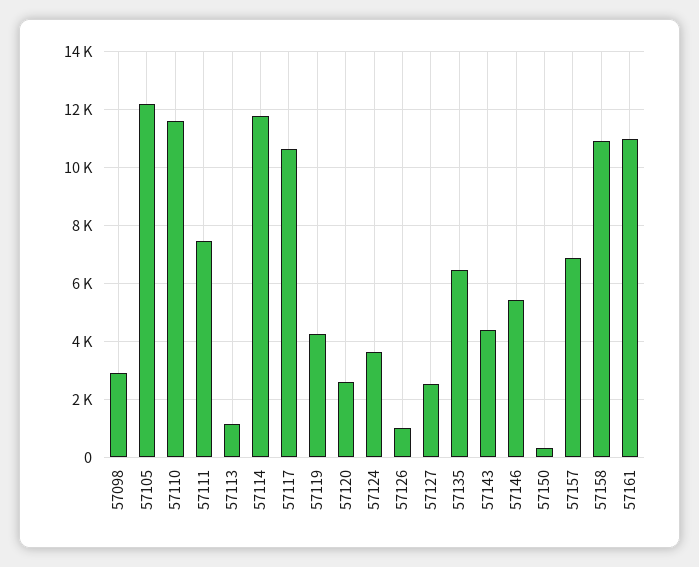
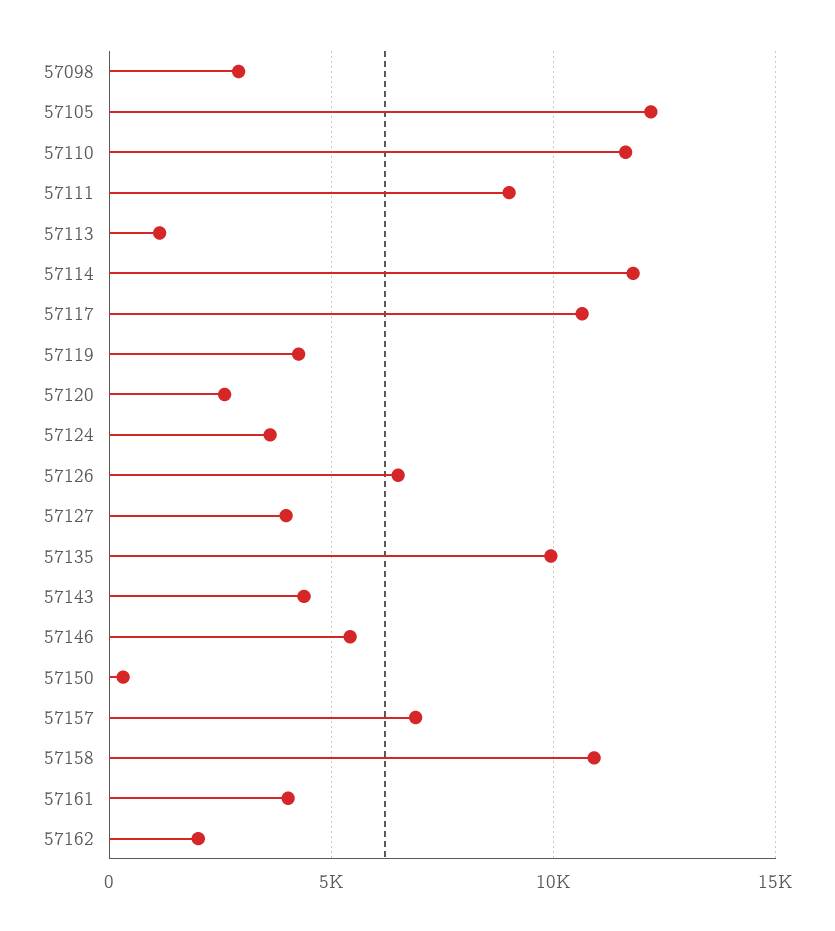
  {
    "57098": 3000,
    "57105": 12250,
    "57110": 11500,
-   "57111": 7500,
+   "57111": 9000,
    "57113": 1250,
    "57114": 11750,
    "57117": 10750,
    "57119": 4250,
    "57120": 2500,
    "57124": 3500,
-   "57126": 1000,
+   "57126": 6500,
-   "57127": 2500,
+   "57127": 4000,
-   "57135": 6500,
+   "57135": 10000,
    "57143": 4500,
    "57146": 5500,
    "57150": 250,
    "57157": 7000,
    "57158": 11000,
-   "57161": 11000
+   "57161": 4000,
+   "57162": 2000
  }

